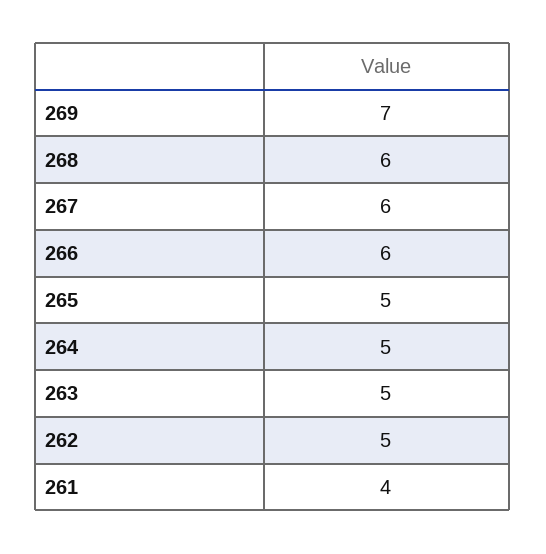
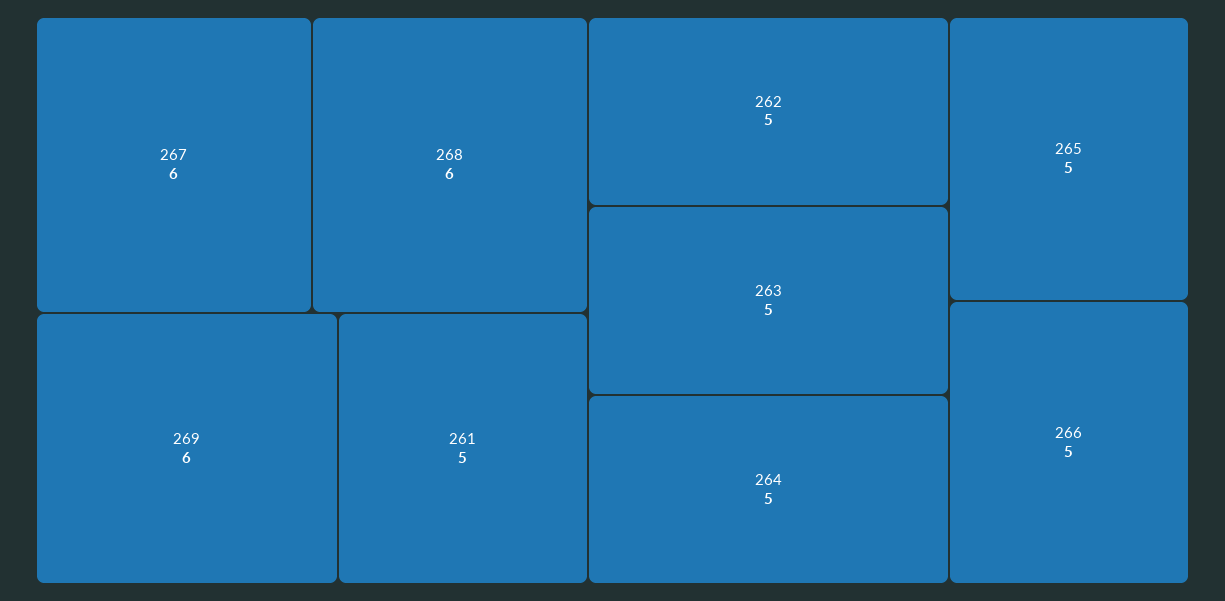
  {
-   "269": 7,
+   "269": 6,
    "268": 6,
    "267": 6,
-   "266": 6,
+   "266": 5,
    "265": 5,
    "264": 5,
    "263": 5,
    "262": 5,
-   "261": 4
+   "261": 5
  }

